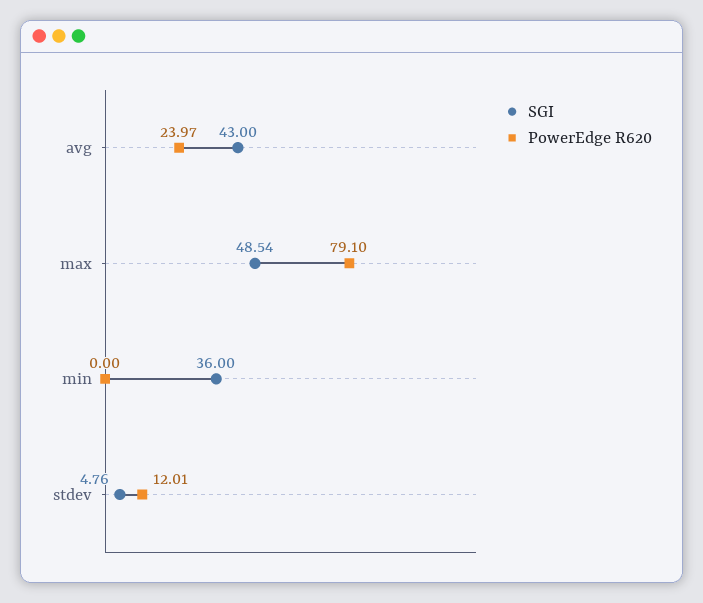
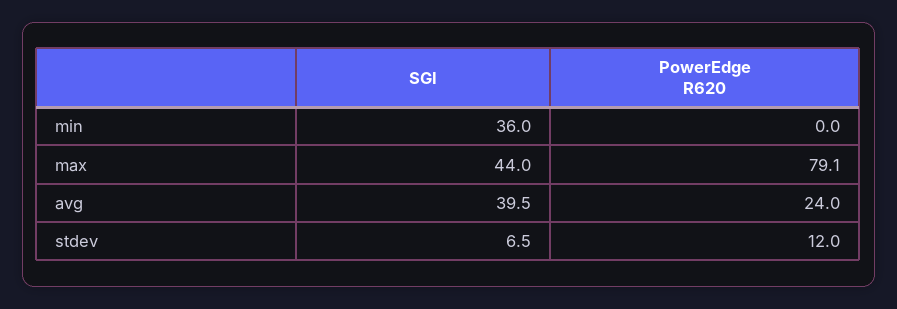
  {
    "SGI": {
-     "avg": 43,
+     "avg": 39.5,
-     "max": 48.54,
+     "max": 44,
      "min": 36,
-     "stdev": 4.76
+     "stdev": 6.5
    },
    "PowerEdge R620": {
      "avg": 23.97,
      "max": 79.1,
      "min": 0,
      "stdev": 12.01
    }
  }

